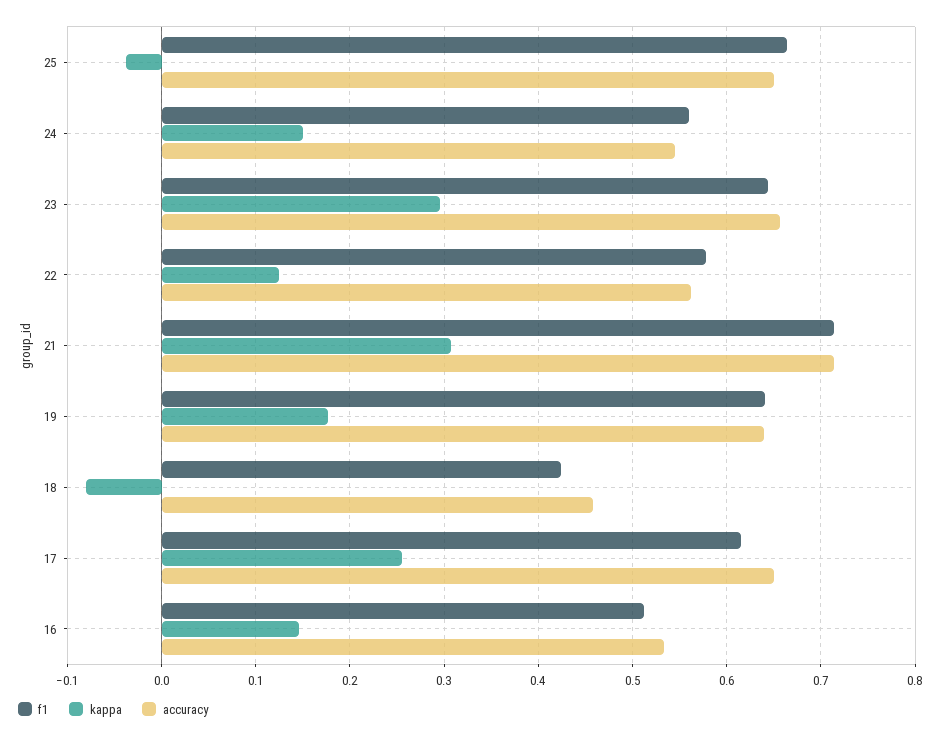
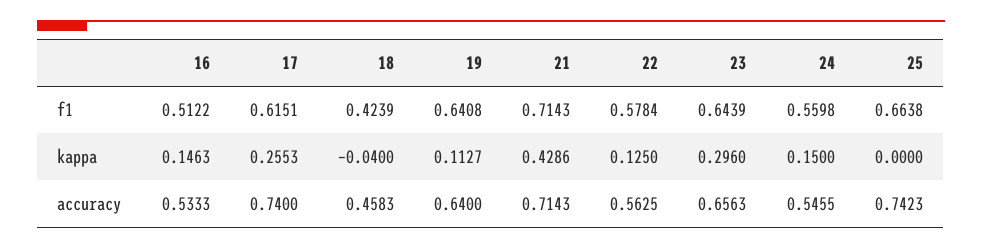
  {
    "f1": {
      "25": 0.6638,
      "24": 0.5598,
      "23": 0.6439,
      "22": 0.5784,
      "21": 0.7143,
      "19": 0.6408,
      "18": 0.4239,
      "17": 0.6151,
      "16": 0.5122
    },
    "kappa": {
-     "25": -0.04,
+     "25": 0,
      "24": 0.15,
      "23": 0.296,
      "22": 0.125,
-     "21": 0.31,
+     "21": 0.4286,
-     "19": 0.18,
+     "19": 0.1127,
-     "18": -0.08,
+     "18": -0.04,
      "17": 0.2553,
      "16": 0.1463
    },
    "accuracy": {
-     "25": 0.65,
+     "25": 0.7423,
      "24": 0.5455,
      "23": 0.6563,
      "22": 0.5625,
      "21": 0.7143,
      "19": 0.64,
      "18": 0.4583,
-     "17": 0.65,
+     "17": 0.74,
      "16": 0.5333
    }
  }

